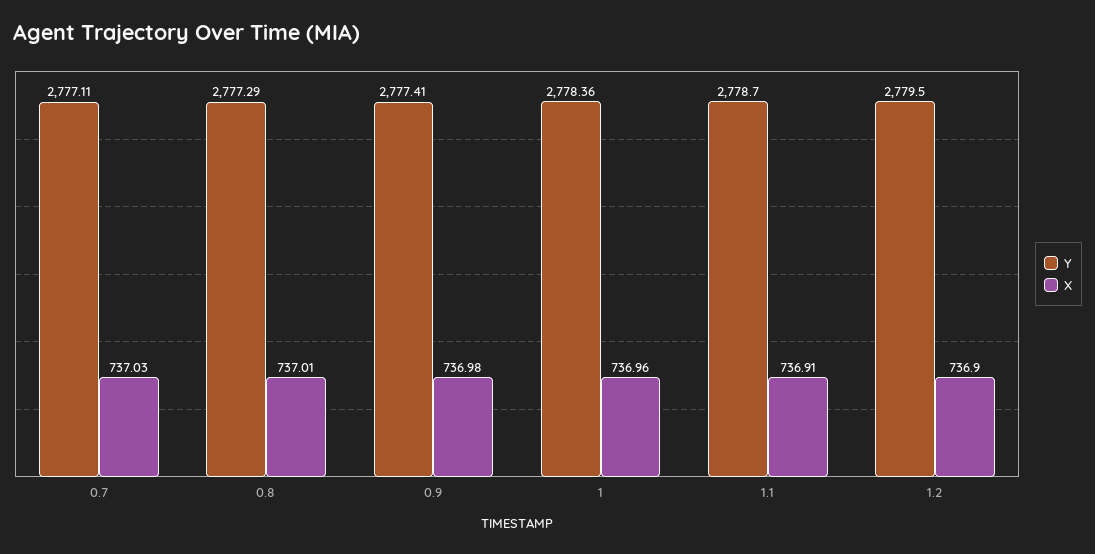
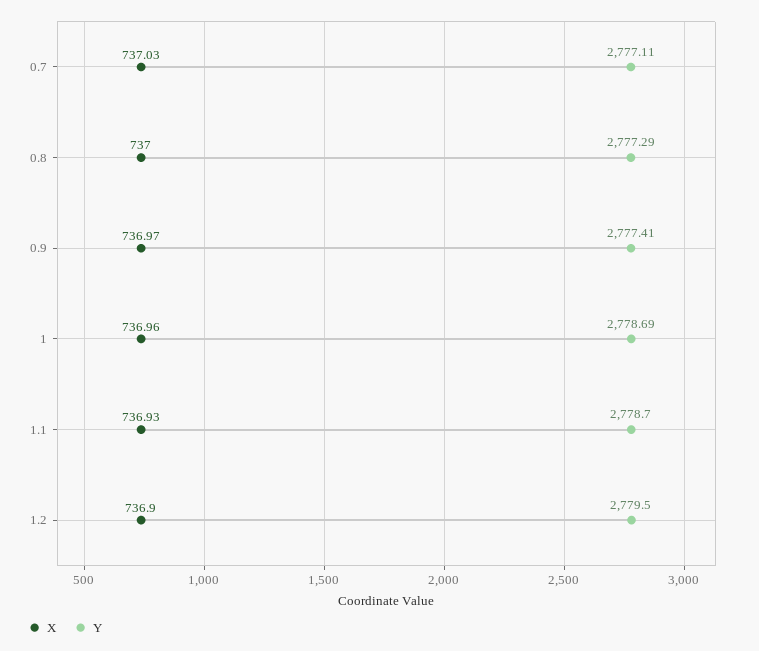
  {
    "Y": {
      "0.7": 2777.11,
      "0.8": 2777.29,
      "0.9": 2777.41,
-     "1": 2778.36,
+     "1": 2778.69,
      "1.1": 2778.7,
      "1.2": 2779.5
    },
    "X": {
      "0.7": 737.03,
-     "0.8": 737.01,
+     "0.8": 737,
-     "0.9": 736.98,
+     "0.9": 736.97,
      "1": 736.96,
-     "1.1": 736.91,
+     "1.1": 736.93,
      "1.2": 736.9
    }
  }

